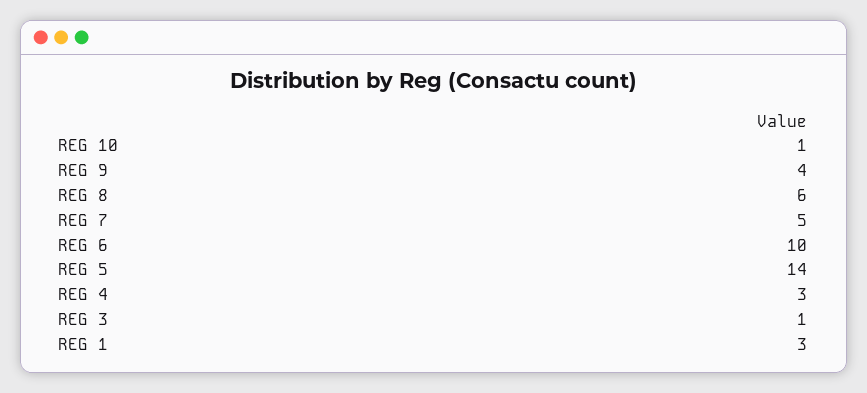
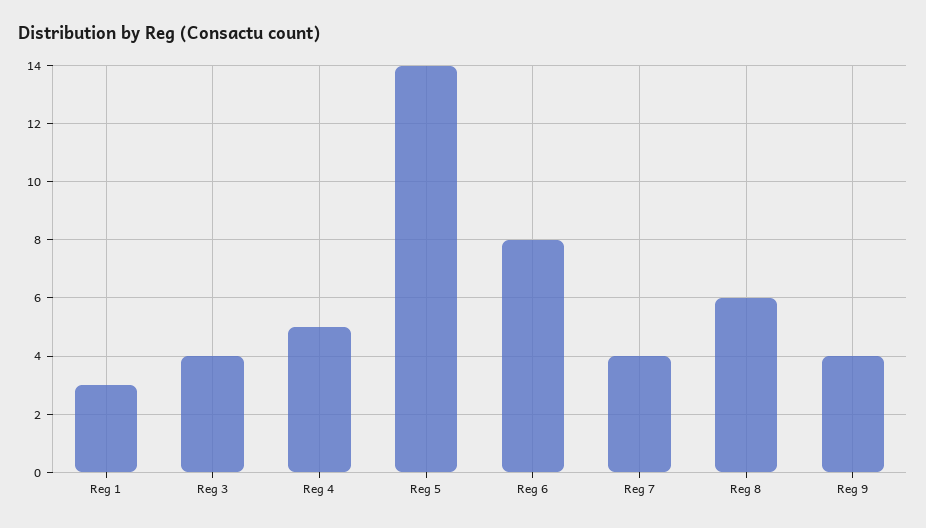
  {
-   "REG 10": 1,
    "REG 9": 4,
    "REG 8": 6,
-   "REG 7": 5,
+   "REG 7": 4,
-   "REG 6": 10,
+   "REG 6": 8,
    "REG 5": 14,
-   "REG 4": 3,
+   "REG 4": 5,
-   "REG 3": 1,
+   "REG 3": 4,
    "REG 1": 3
  }

